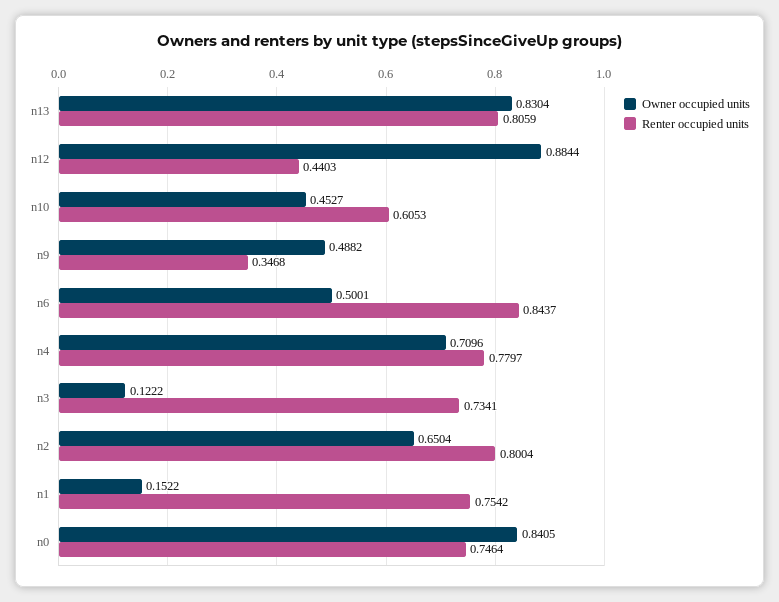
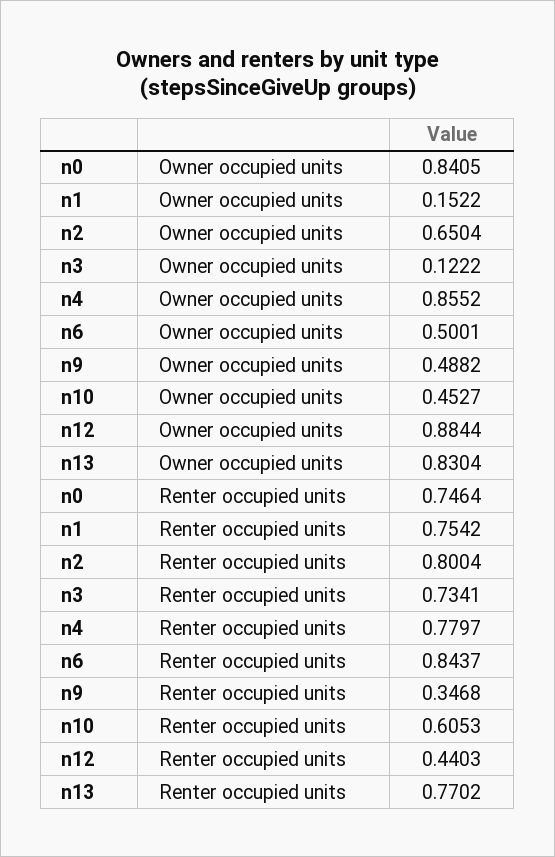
  {
    "Owner occupied units": {
      "n13": 0.8304,
      "n12": 0.8844,
      "n10": 0.4527,
      "n9": 0.4882,
      "n6": 0.5001,
-     "n4": 0.7096,
+     "n4": 0.8552,
      "n3": 0.1222,
      "n2": 0.6504,
      "n1": 0.1522,
      "n0": 0.8405
    },
    "Renter occupied units": {
-     "n13": 0.8059,
+     "n13": 0.7702,
      "n12": 0.4403,
      "n10": 0.6053,
      "n9": 0.3468,
      "n6": 0.8437,
      "n4": 0.7797,
      "n3": 0.7341,
      "n2": 0.8004,
      "n1": 0.7542,
      "n0": 0.7464
    }
  }

